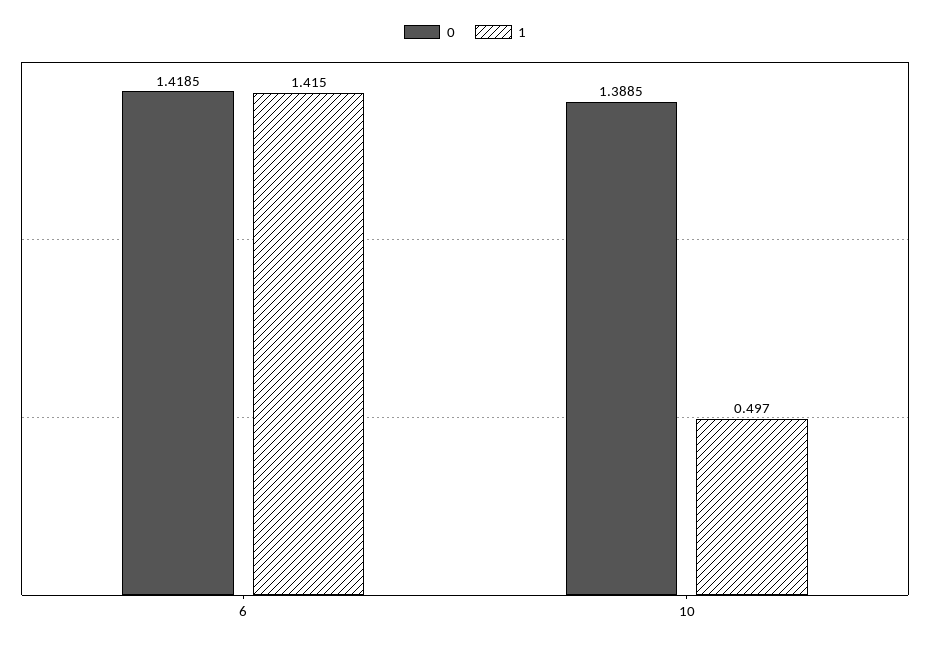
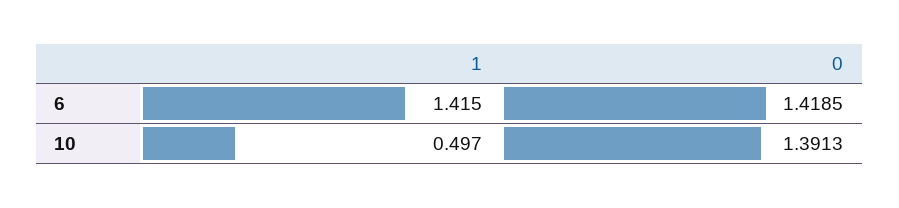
  {
    "0": {
      "6": 1.4185,
-     "10": 1.3885
+     "10": 1.3913
    },
    "1": {
      "6": 1.415,
      "10": 0.497
    }
  }

